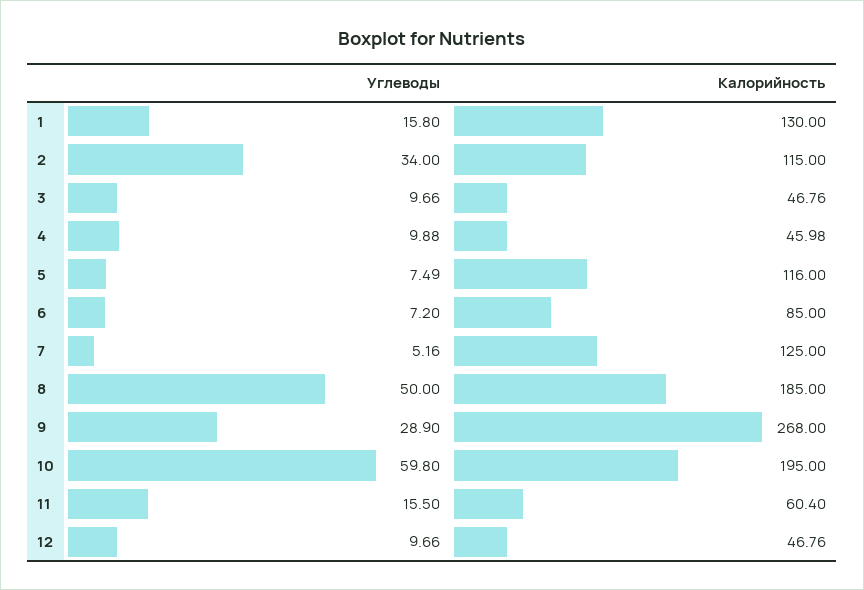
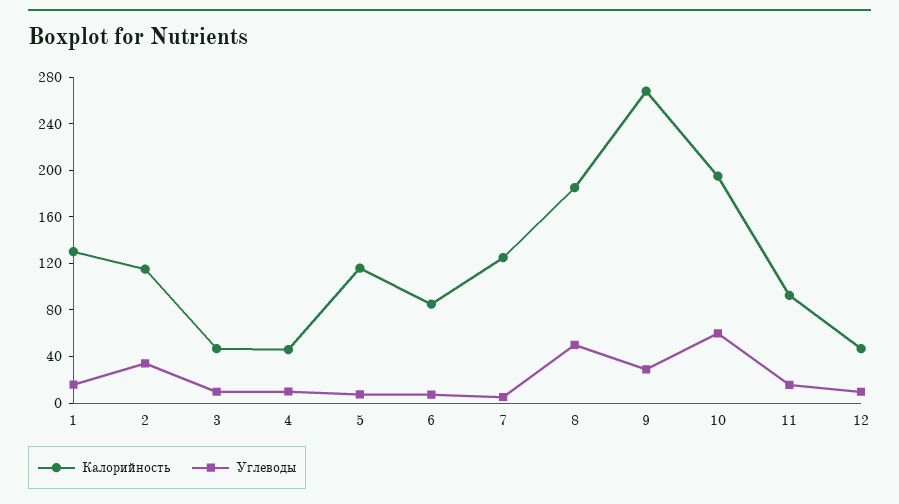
  {
    "Углеводы": {
      "1": 15.8,
      "2": 34,
      "3": 9.66,
      "4": 9.88,
      "5": 7.49,
      "6": 7.2,
      "7": 5.16,
      "8": 50,
      "9": 28.9,
      "10": 59.8,
      "11": 15.5,
      "12": 9.66
    },
    "Калорийность": {
      "1": 130,
      "2": 115,
      "3": 46.76,
      "4": 45.98,
      "5": 116,
      "6": 85,
      "7": 125,
      "8": 185,
      "9": 268,
      "10": 195,
-     "11": 60.4,
+     "11": 90,
      "12": 46.76
    }
  }

